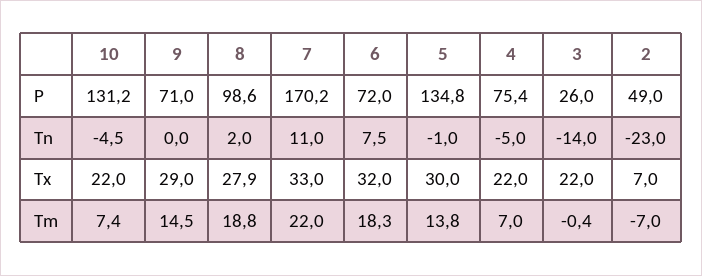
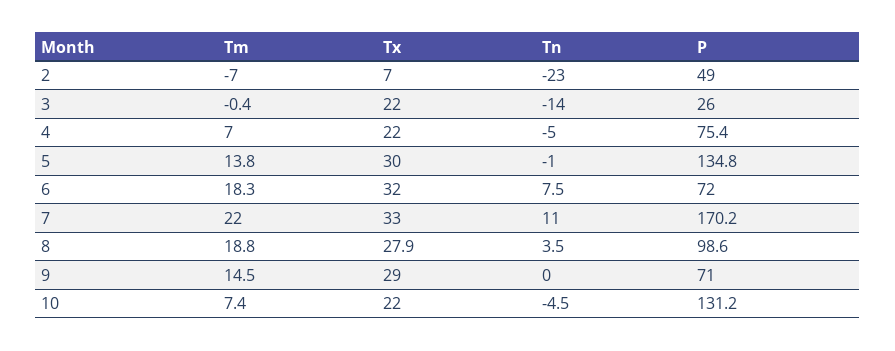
  {
    "10": {
      "P": 131.2,
      "Tn": -4.5,
      "Tx": 22,
      "Tm": 7.4
    },
    "9": {
      "P": 71,
      "Tn": 0,
      "Tx": 29,
      "Tm": 14.5
    },
    "8": {
      "P": 98.6,
-     "Tn": 2,
+     "Tn": 3.5,
      "Tx": 27.9,
      "Tm": 18.8
    },
    "7": {
      "P": 170.2,
      "Tn": 11,
      "Tx": 33,
      "Tm": 22
    },
    "6": {
      "P": 72,
      "Tn": 7.5,
      "Tx": 32,
      "Tm": 18.3
    },
    "5": {
      "P": 134.8,
      "Tn": -1,
      "Tx": 30,
      "Tm": 13.8
    },
    "4": {
      "P": 75.4,
      "Tn": -5,
      "Tx": 22,
      "Tm": 7
    },
    "3": {
      "P": 26,
      "Tn": -14,
      "Tx": 22,
      "Tm": -0.4
    },
    "2": {
      "P": 49,
      "Tn": -23,
      "Tx": 7,
      "Tm": -7
    }
  }

